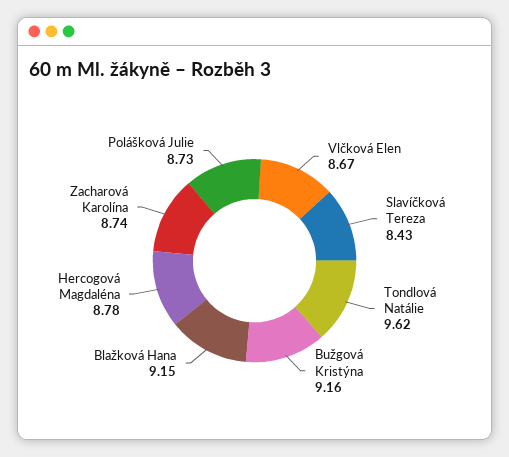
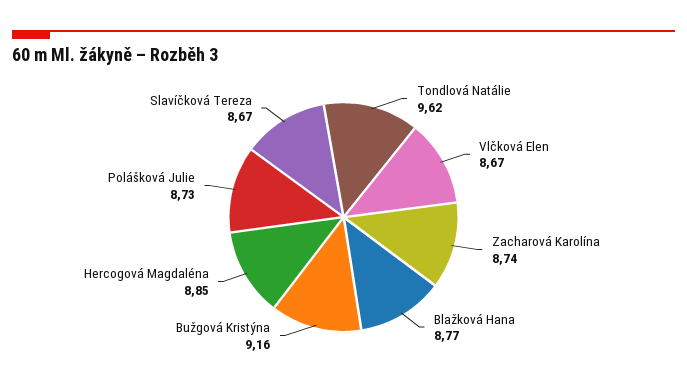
  {
    "Vlčková Elen": 8.67,
-   "Slavíčková Tereza": 8.43,
+   "Slavíčková Tereza": 8.67,
    "Tondlová Natálie": 9.62,
    "Bužgová Kristýna": 9.16,
-   "Blažková Hana": 9.15,
+   "Blažková Hana": 8.77,
-   "Hercogová Magdaléna": 8.78,
+   "Hercogová Magdaléna": 8.85,
    "Zacharová Karolína": 8.74,
    "Polášková Julie": 8.73
  }

